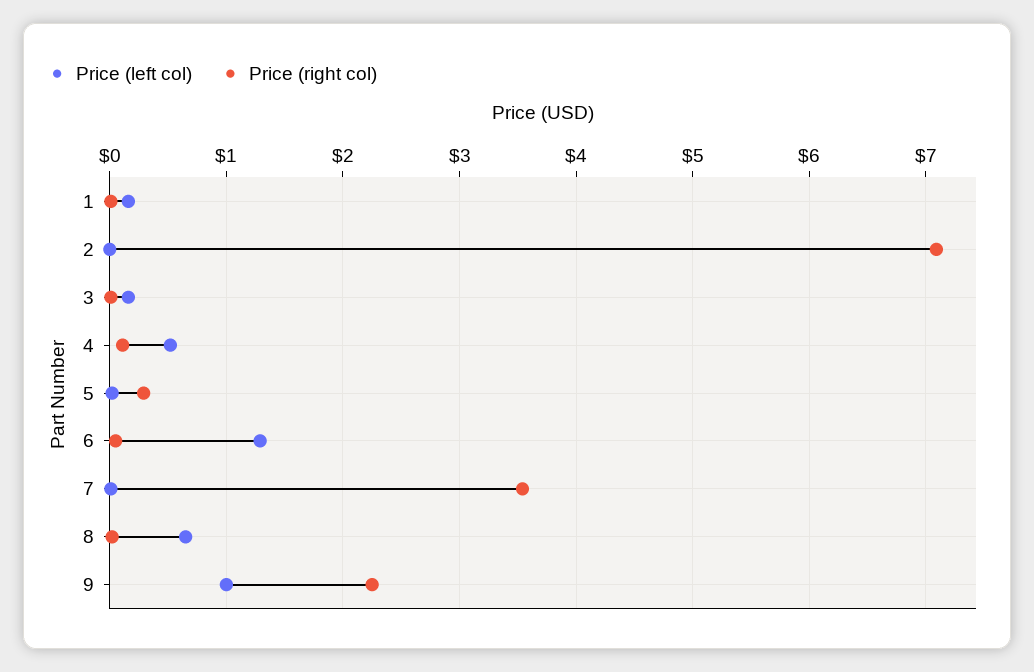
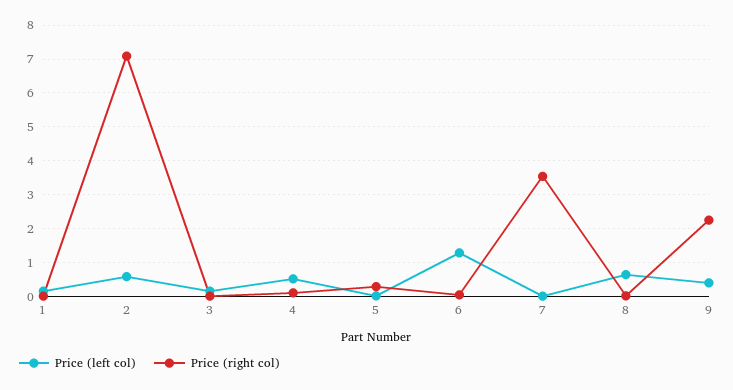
  {
    "Price (left col)": {
      "1": 0.2,
-     "2": 0,
+     "2": 0.6,
      "3": 0.2,
      "4": 0.5,
      "5": 0,
      "6": 1.3,
      "7": 0,
      "8": 0.7,
-     "9": 1
+     "9": 0.4
    },
    "Price (right col)": {
      "1": 0,
      "2": 7.1,
      "3": 0,
      "4": 0.1,
      "5": 0.3,
      "6": 0.1,
      "7": 3.5,
      "8": 0,
      "9": 2.3
    }
  }

